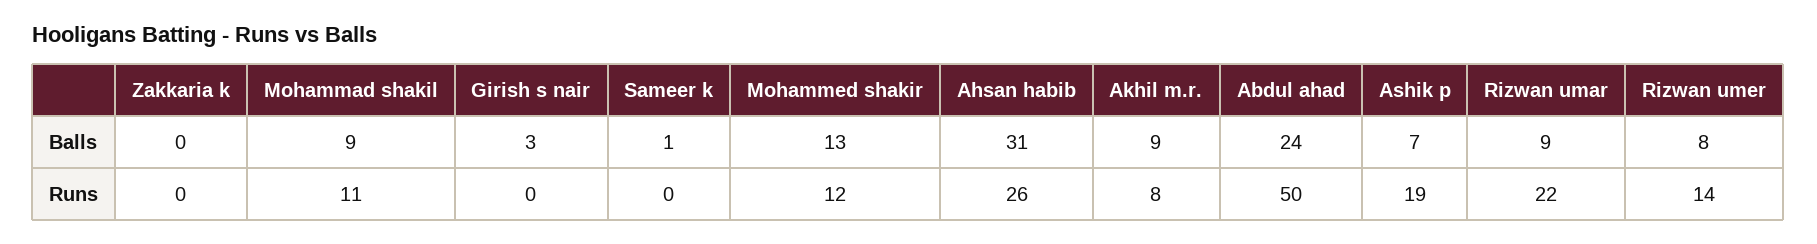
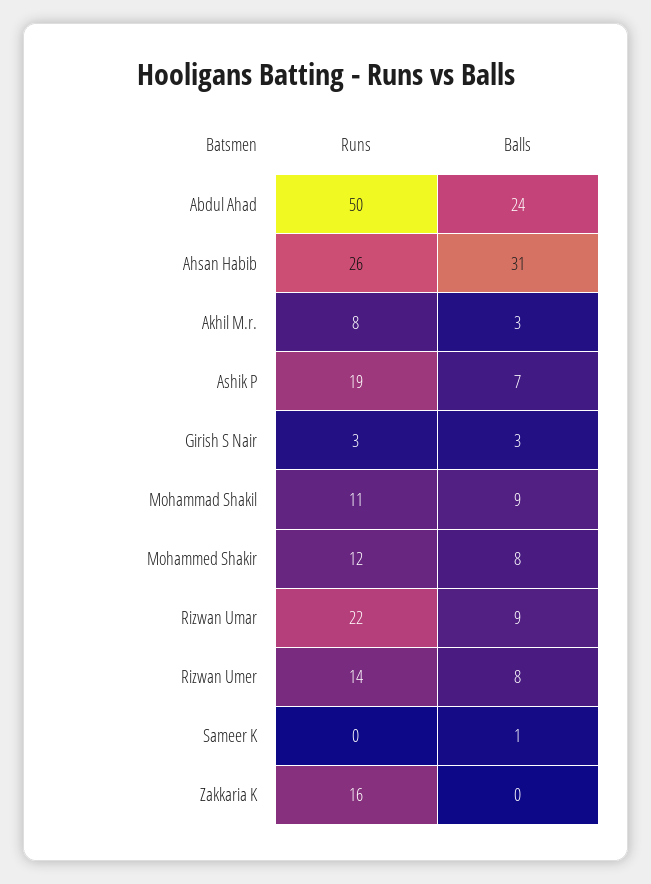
  {
    "Zakkaria k": {
      "Balls": 0,
-     "Runs": 0
+     "Runs": 16
    },
    "Mohammad shakil": {
      "Balls": 9,
      "Runs": 11
    },
    "Girish s nair": {
      "Balls": 3,
-     "Runs": 0
+     "Runs": 3
    },
    "Sameer k": {
      "Balls": 1,
      "Runs": 0
    },
    "Mohammed shakir": {
-     "Balls": 13,
+     "Balls": 8,
      "Runs": 12
    },
    "Ahsan habib": {
      "Balls": 31,
      "Runs": 26
    },
    "Akhil m.r.": {
-     "Balls": 9,
+     "Balls": 3,
      "Runs": 8
    },
    "Abdul ahad": {
      "Balls": 24,
      "Runs": 50
    },
    "Ashik p": {
      "Balls": 7,
      "Runs": 19
    },
    "Rizwan umar": {
      "Balls": 9,
      "Runs": 22
    },
    "Rizwan umer": {
      "Balls": 8,
      "Runs": 14
    }
  }

